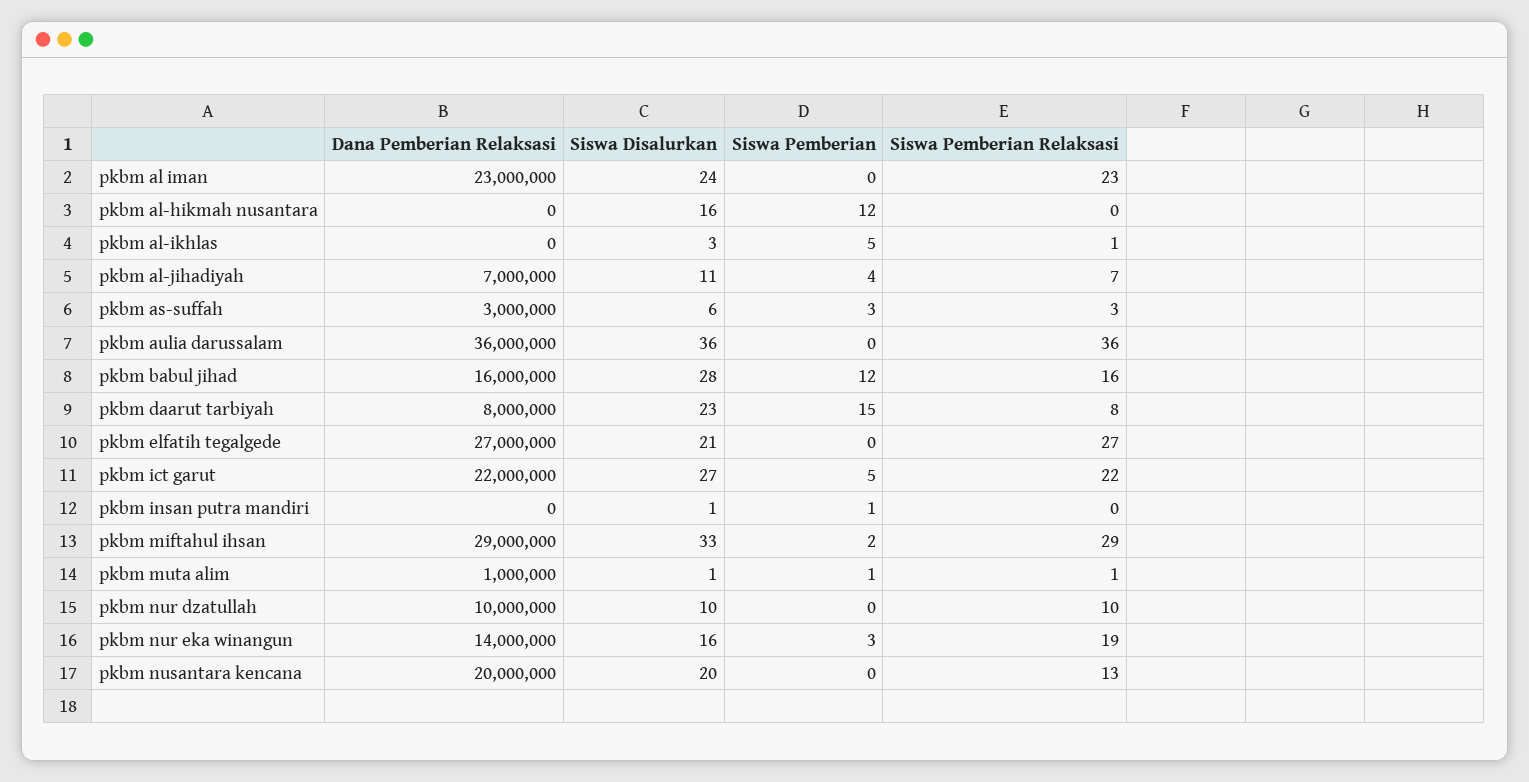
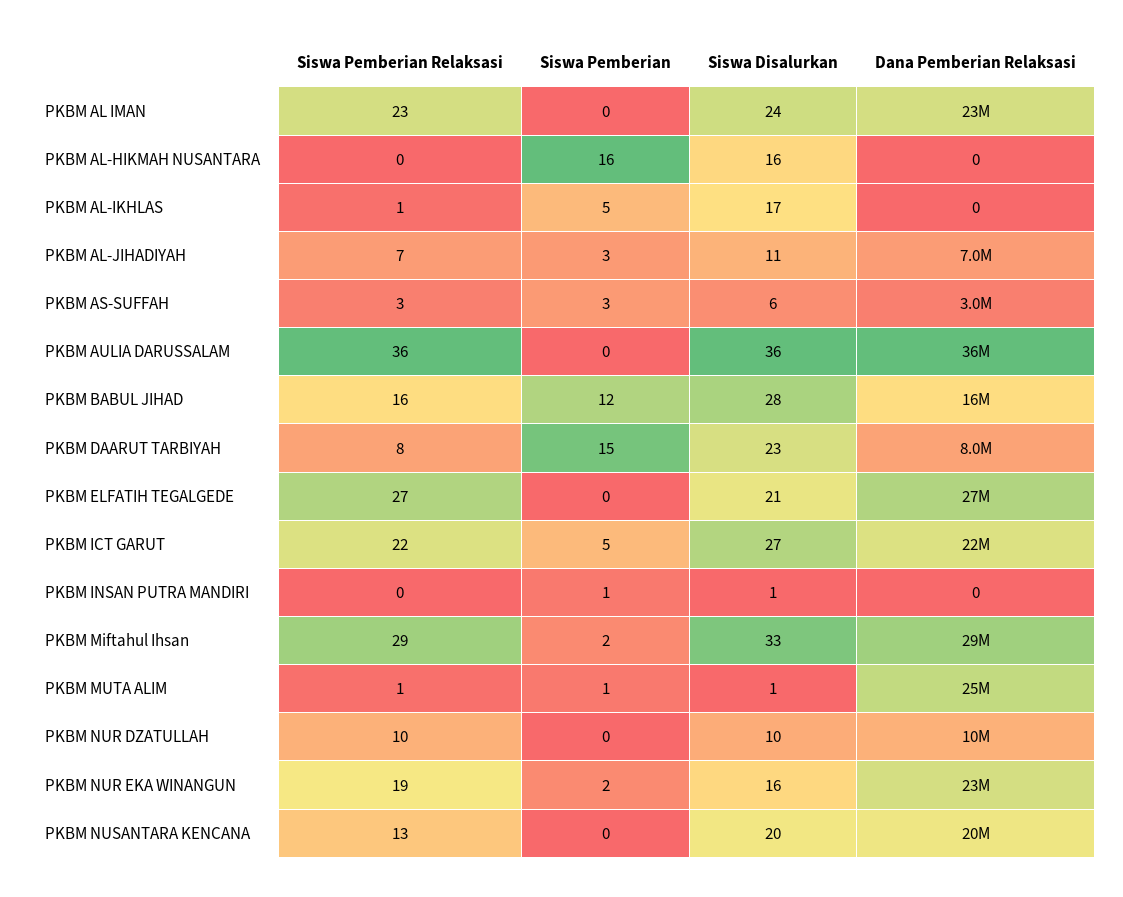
  {
    "Dana Pemberian Relaksasi": {
      "pkbm al iman": 23000000,
      "pkbm al-hikmah nusantara": 0,
      "pkbm al-ikhlas": 0,
      "pkbm al-jihadiyah": 7000000,
      "pkbm as-suffah": 3000000,
      "pkbm aulia darussalam": 36000000,
      "pkbm babul jihad": 16000000,
      "pkbm daarut tarbiyah": 8000000,
      "pkbm elfatih tegalgede": 27000000,
      "pkbm ict garut": 22000000,
      "pkbm insan putra mandiri": 0,
      "pkbm miftahul ihsan": 29000000,
-     "pkbm muta alim": 1000000,
+     "pkbm muta alim": 25000000,
      "pkbm nur dzatullah": 10000000,
-     "pkbm nur eka winangun": 14000000,
+     "pkbm nur eka winangun": 23000000,
      "pkbm nusantara kencana": 20000000
    },
    "Siswa Disalurkan": {
      "pkbm al iman": 24,
      "pkbm al-hikmah nusantara": 16,
-     "pkbm al-ikhlas": 3,
+     "pkbm al-ikhlas": 17,
      "pkbm al-jihadiyah": 11,
      "pkbm as-suffah": 6,
      "pkbm aulia darussalam": 36,
      "pkbm babul jihad": 28,
      "pkbm daarut tarbiyah": 23,
      "pkbm elfatih tegalgede": 21,
      "pkbm ict garut": 27,
      "pkbm insan putra mandiri": 1,
      "pkbm miftahul ihsan": 33,
      "pkbm muta alim": 1,
      "pkbm nur dzatullah": 10,
      "pkbm nur eka winangun": 16,
      "pkbm nusantara kencana": 20
    },
    "Siswa Pemberian": {
      "pkbm al iman": 0,
-     "pkbm al-hikmah nusantara": 12,
+     "pkbm al-hikmah nusantara": 16,
      "pkbm al-ikhlas": 5,
-     "pkbm al-jihadiyah": 4,
+     "pkbm al-jihadiyah": 3,
      "pkbm as-suffah": 3,
      "pkbm aulia darussalam": 0,
      "pkbm babul jihad": 12,
      "pkbm daarut tarbiyah": 15,
      "pkbm elfatih tegalgede": 0,
      "pkbm ict garut": 5,
      "pkbm insan putra mandiri": 1,
      "pkbm miftahul ihsan": 2,
      "pkbm muta alim": 1,
      "pkbm nur dzatullah": 0,
-     "pkbm nur eka winangun": 3,
+     "pkbm nur eka winangun": 2,
      "pkbm nusantara kencana": 0
    },
    "Siswa Pemberian Relaksasi": {
      "pkbm al iman": 23,
      "pkbm al-hikmah nusantara": 0,
      "pkbm al-ikhlas": 1,
      "pkbm al-jihadiyah": 7,
      "pkbm as-suffah": 3,
      "pkbm aulia darussalam": 36,
      "pkbm babul jihad": 16,
      "pkbm daarut tarbiyah": 8,
      "pkbm elfatih tegalgede": 27,
      "pkbm ict garut": 22,
      "pkbm insan putra mandiri": 0,
      "pkbm miftahul ihsan": 29,
      "pkbm muta alim": 1,
      "pkbm nur dzatullah": 10,
      "pkbm nur eka winangun": 19,
      "pkbm nusantara kencana": 13
    }
  }

